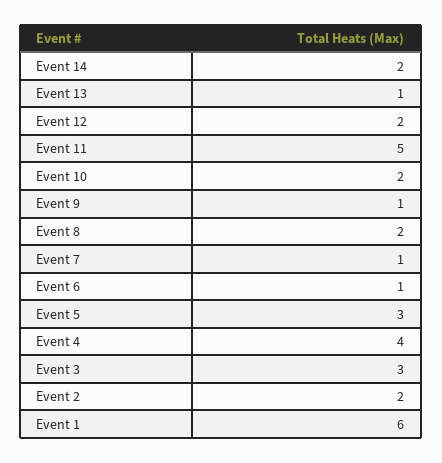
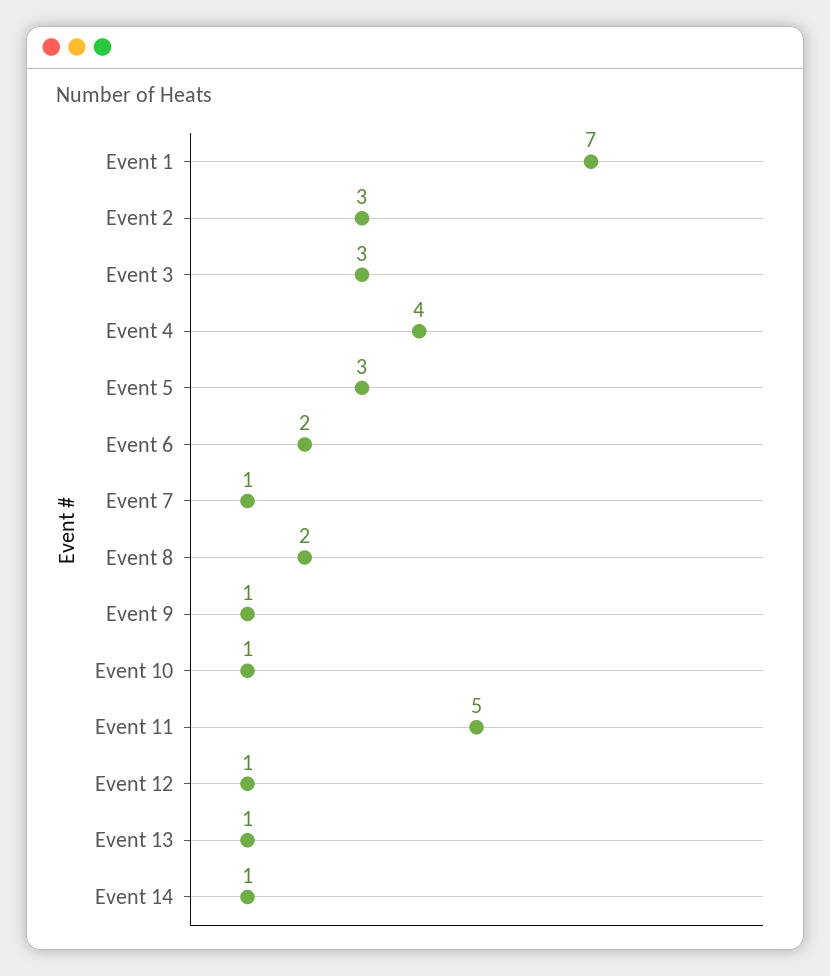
  {
-   "Event 14": 2,
+   "Event 14": 1,
    "Event 13": 1,
-   "Event 12": 2,
+   "Event 12": 1,
    "Event 11": 5,
-   "Event 10": 2,
+   "Event 10": 1,
    "Event 9": 1,
    "Event 8": 2,
    "Event 7": 1,
-   "Event 6": 1,
+   "Event 6": 2,
    "Event 5": 3,
    "Event 4": 4,
    "Event 3": 3,
-   "Event 2": 2,
+   "Event 2": 3,
-   "Event 1": 6
+   "Event 1": 7
  }

